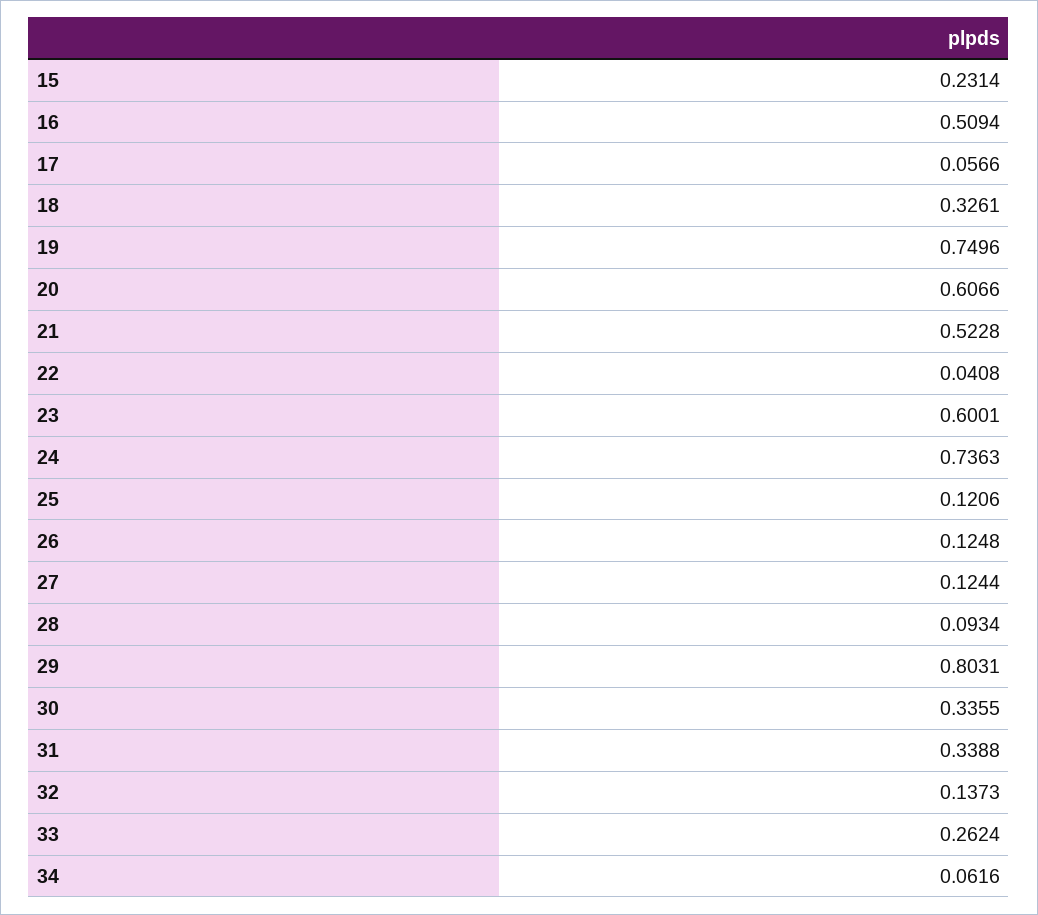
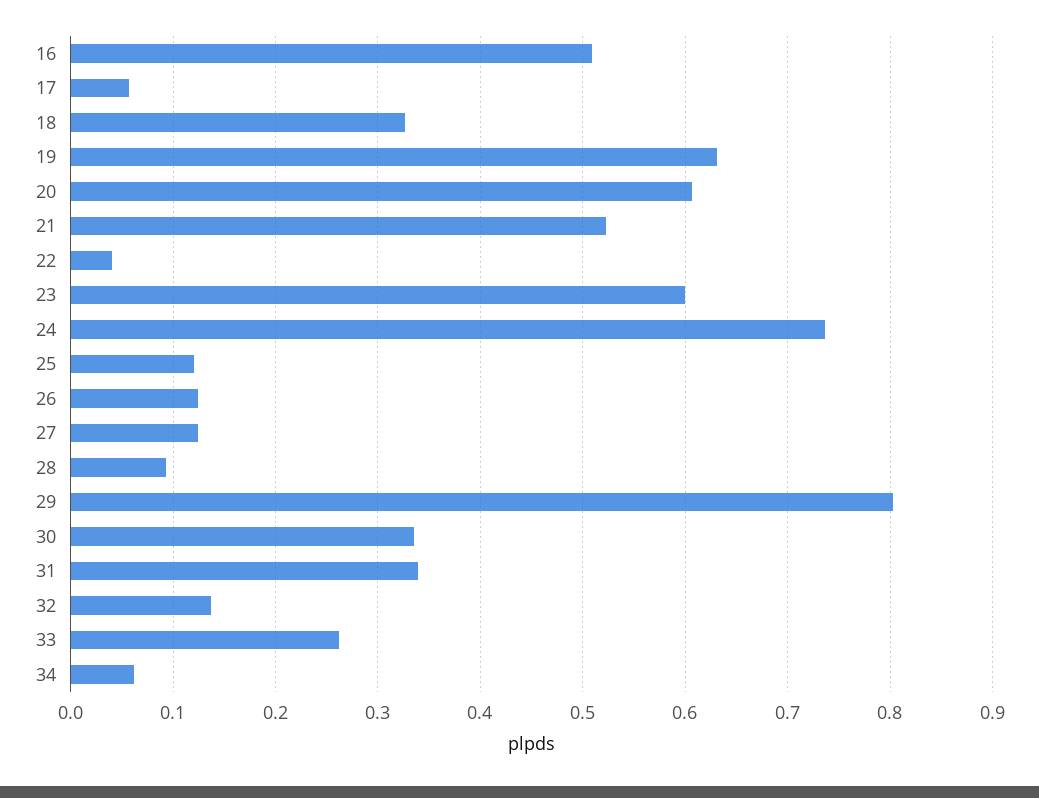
  {
-   "15": 0.2314,
    "16": 0.5094,
    "17": 0.0566,
    "18": 0.3261,
-   "19": 0.7496,
+   "19": 0.63,
    "20": 0.6066,
    "21": 0.5228,
    "22": 0.0408,
    "23": 0.6001,
    "24": 0.7363,
    "25": 0.1206,
    "26": 0.1248,
    "27": 0.1244,
    "28": 0.0934,
    "29": 0.8031,
    "30": 0.3355,
    "31": 0.3388,
    "32": 0.1373,
    "33": 0.2624,
    "34": 0.0616
  }

